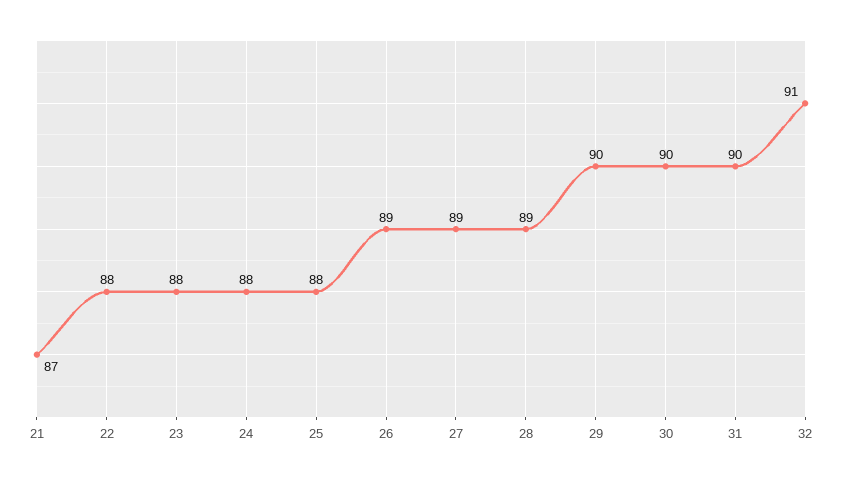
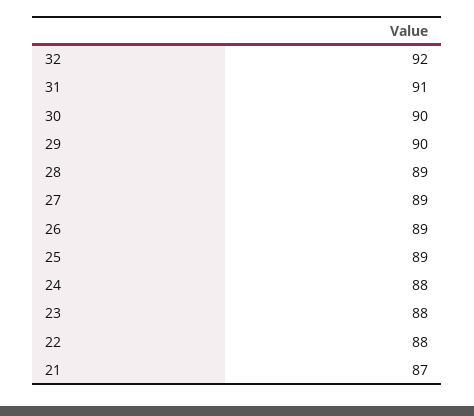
  {
    "21": 87,
    "22": 88,
    "23": 88,
    "24": 88,
-   "25": 88,
+   "25": 89,
    "26": 89,
    "27": 89,
    "28": 89,
    "29": 90,
    "30": 90,
-   "31": 90,
+   "31": 91,
-   "32": 91
+   "32": 92
  }

